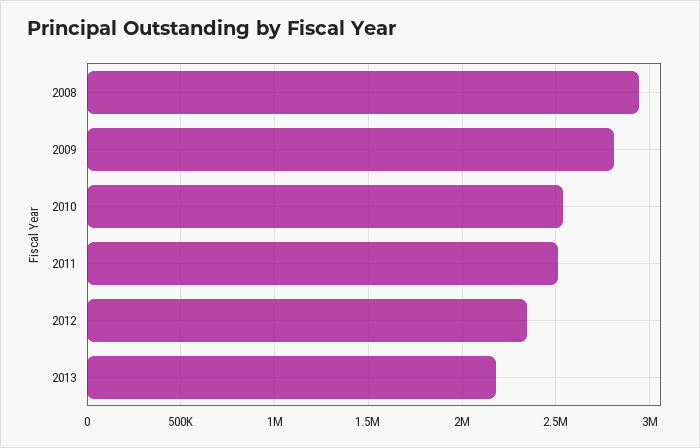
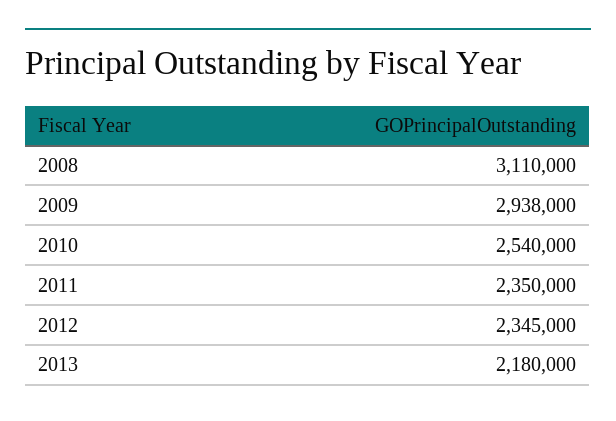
  {
-   "2008": 2950000,
+   "2008": 3110000,
-   "2009": 2800000,
+   "2009": 2938000,
    "2010": 2540000,
-   "2011": 2500000,
+   "2011": 2350000,
    "2012": 2345000,
    "2013": 2180000
  }

